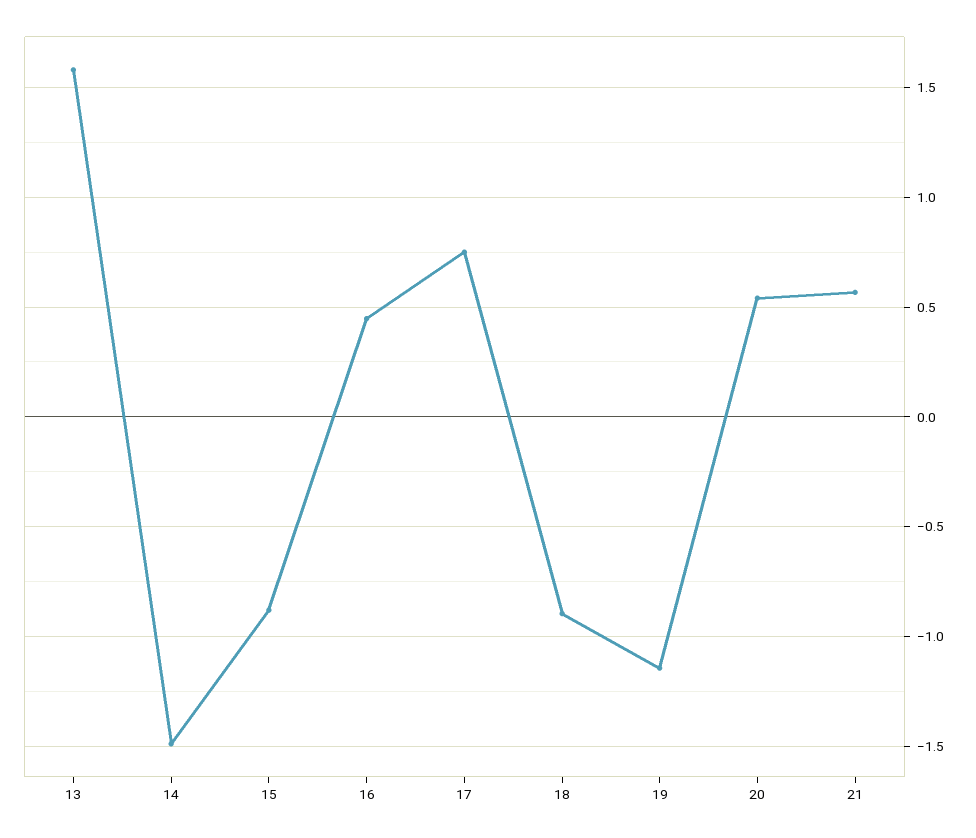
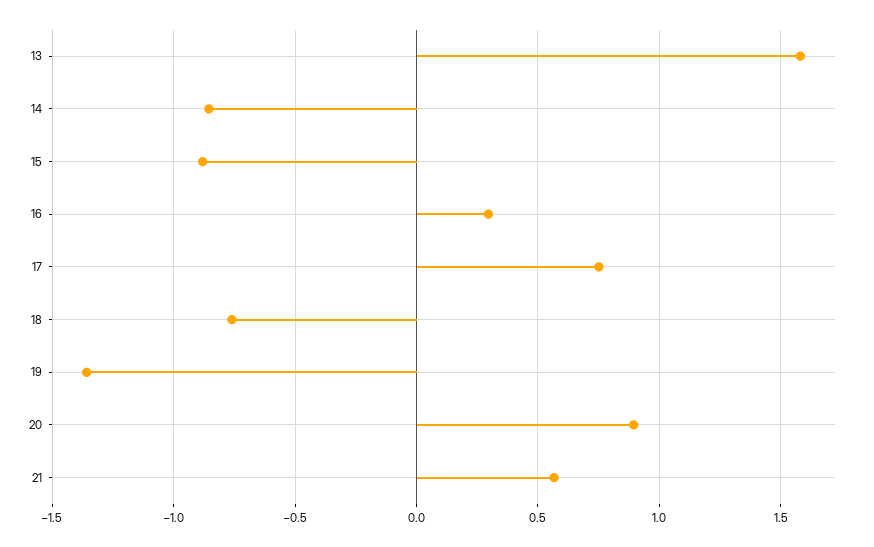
  {
    "13": 1.6,
-   "14": -1.5,
+   "14": -0.85,
    "15": -0.9,
-   "16": 0.45,
+   "16": 0.3,
    "17": 0.75,
-   "18": -0.9,
+   "18": -0.75,
-   "19": -1.15,
+   "19": -1.35,
-   "20": 0.55,
+   "20": 0.9,
    "21": 0.55
  }

